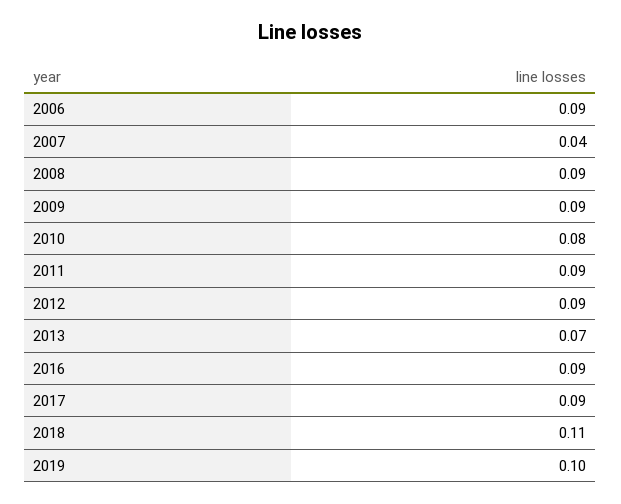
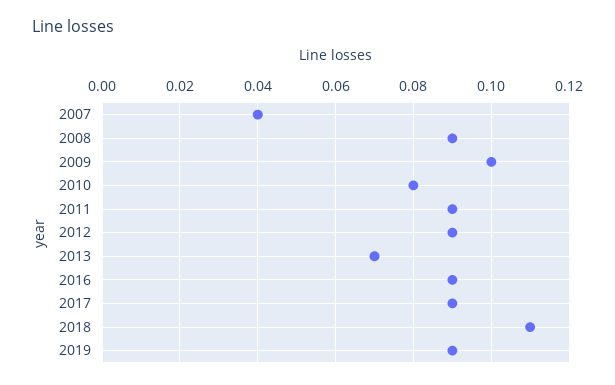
  {
-   "2006": 0.09,
    "2007": 0.04,
    "2008": 0.09,
-   "2009": 0.09,
+   "2009": 0.1,
    "2010": 0.08,
    "2011": 0.09,
    "2012": 0.09,
    "2013": 0.07,
    "2016": 0.09,
    "2017": 0.09,
    "2018": 0.11,
-   "2019": 0.1
+   "2019": 0.09
  }

